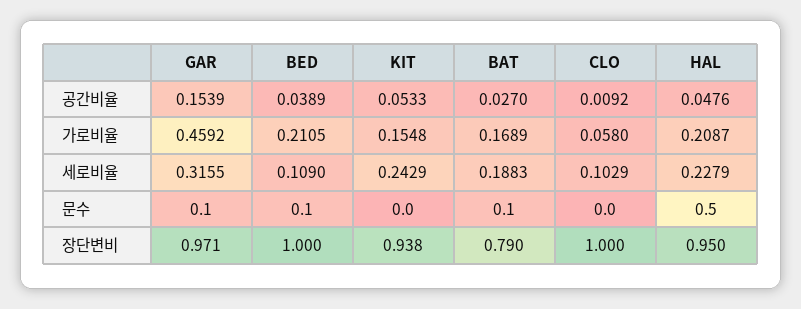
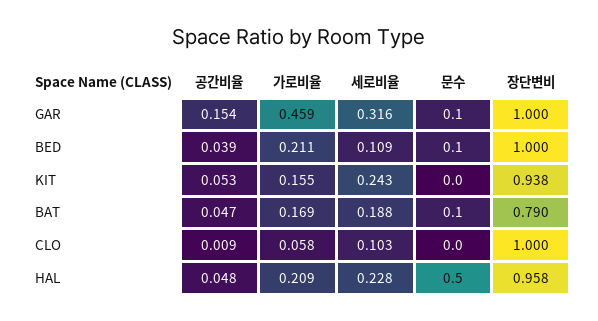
  {
    "GAR": {
      "공간비율": 0.1539,
      "가로비율": 0.4592,
      "세로비율": 0.3155,
      "문수": 0.1,
-     "장단변비": 0.971
+     "장단변비": 1
    },
    "BED": {
      "공간비율": 0.0389,
      "가로비율": 0.2105,
      "세로비율": 0.109,
      "문수": 0.1,
      "장단변비": 1
    },
    "KIT": {
      "공간비율": 0.0533,
      "가로비율": 0.1548,
      "세로비율": 0.2429,
      "문수": 0,
      "장단변비": 0.938
    },
    "BAT": {
-     "공간비율": 0.027,
+     "공간비율": 0.047,
      "가로비율": 0.1689,
      "세로비율": 0.1883,
      "문수": 0.1,
      "장단변비": 0.79
    },
    "CLO": {
      "공간비율": 0.0092,
      "가로비율": 0.058,
      "세로비율": 0.1029,
      "문수": 0,
      "장단변비": 1
    },
    "HAL": {
      "공간비율": 0.0476,
      "가로비율": 0.2087,
      "세로비율": 0.2279,
      "문수": 0.5,
-     "장단변비": 0.95
+     "장단변비": 0.958
    }
  }

